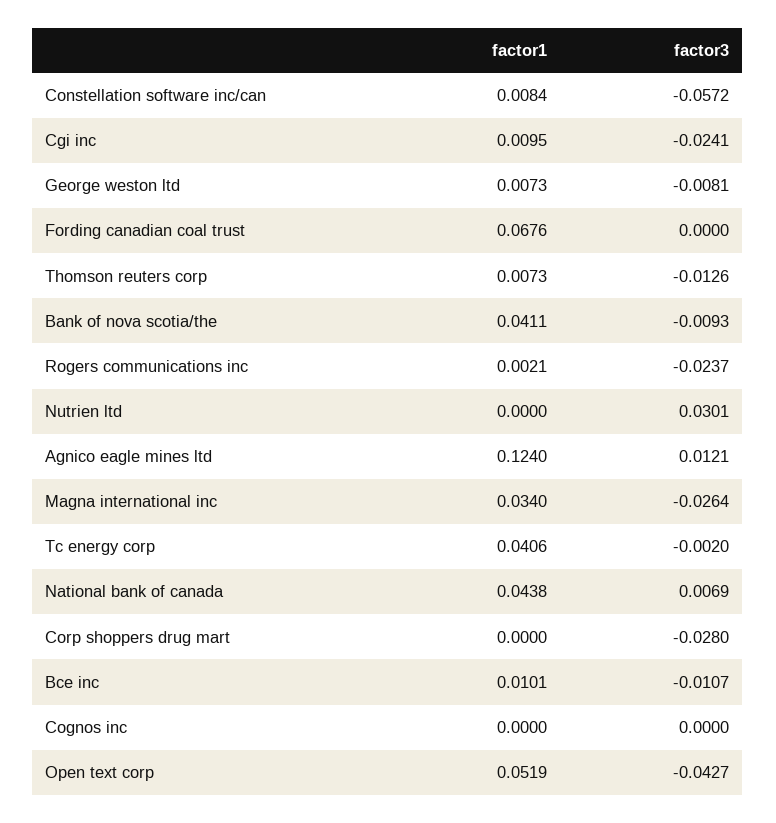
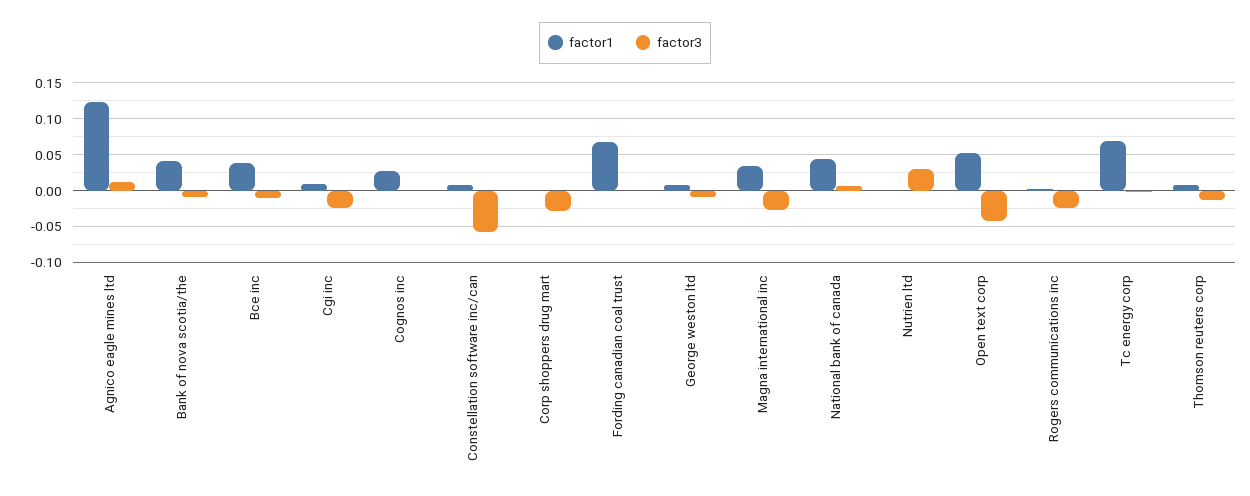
  {
    "factor1": {
      "Constellation software inc/can": 0.0084,
      "Cgi inc": 0.0095,
      "George weston ltd": 0.0073,
      "Fording canadian coal trust": 0.0676,
      "Thomson reuters corp": 0.0073,
      "Bank of nova scotia/the": 0.0411,
      "Rogers communications inc": 0.0021,
      "Nutrien ltd": 0,
      "Agnico eagle mines ltd": 0.124,
      "Magna international inc": 0.034,
-     "Tc energy corp": 0.0406,
+     "Tc energy corp": 0.07,
      "National bank of canada": 0.0438,
      "Corp shoppers drug mart": 0,
-     "Bce inc": 0.0101,
+     "Bce inc": 0.04,
-     "Cognos inc": 0,
+     "Cognos inc": 0.03,
      "Open text corp": 0.0519
    },
    "factor3": {
      "Constellation software inc/can": -0.0572,
      "Cgi inc": -0.0241,
      "George weston ltd": -0.0081,
      "Fording canadian coal trust": 0,
      "Thomson reuters corp": -0.0126,
      "Bank of nova scotia/the": -0.0093,
      "Rogers communications inc": -0.0237,
      "Nutrien ltd": 0.0301,
      "Agnico eagle mines ltd": 0.0121,
      "Magna international inc": -0.0264,
      "Tc energy corp": -0.002,
      "National bank of canada": 0.0069,
      "Corp shoppers drug mart": -0.028,
      "Bce inc": -0.0107,
      "Cognos inc": 0,
      "Open text corp": -0.0427
    }
  }

